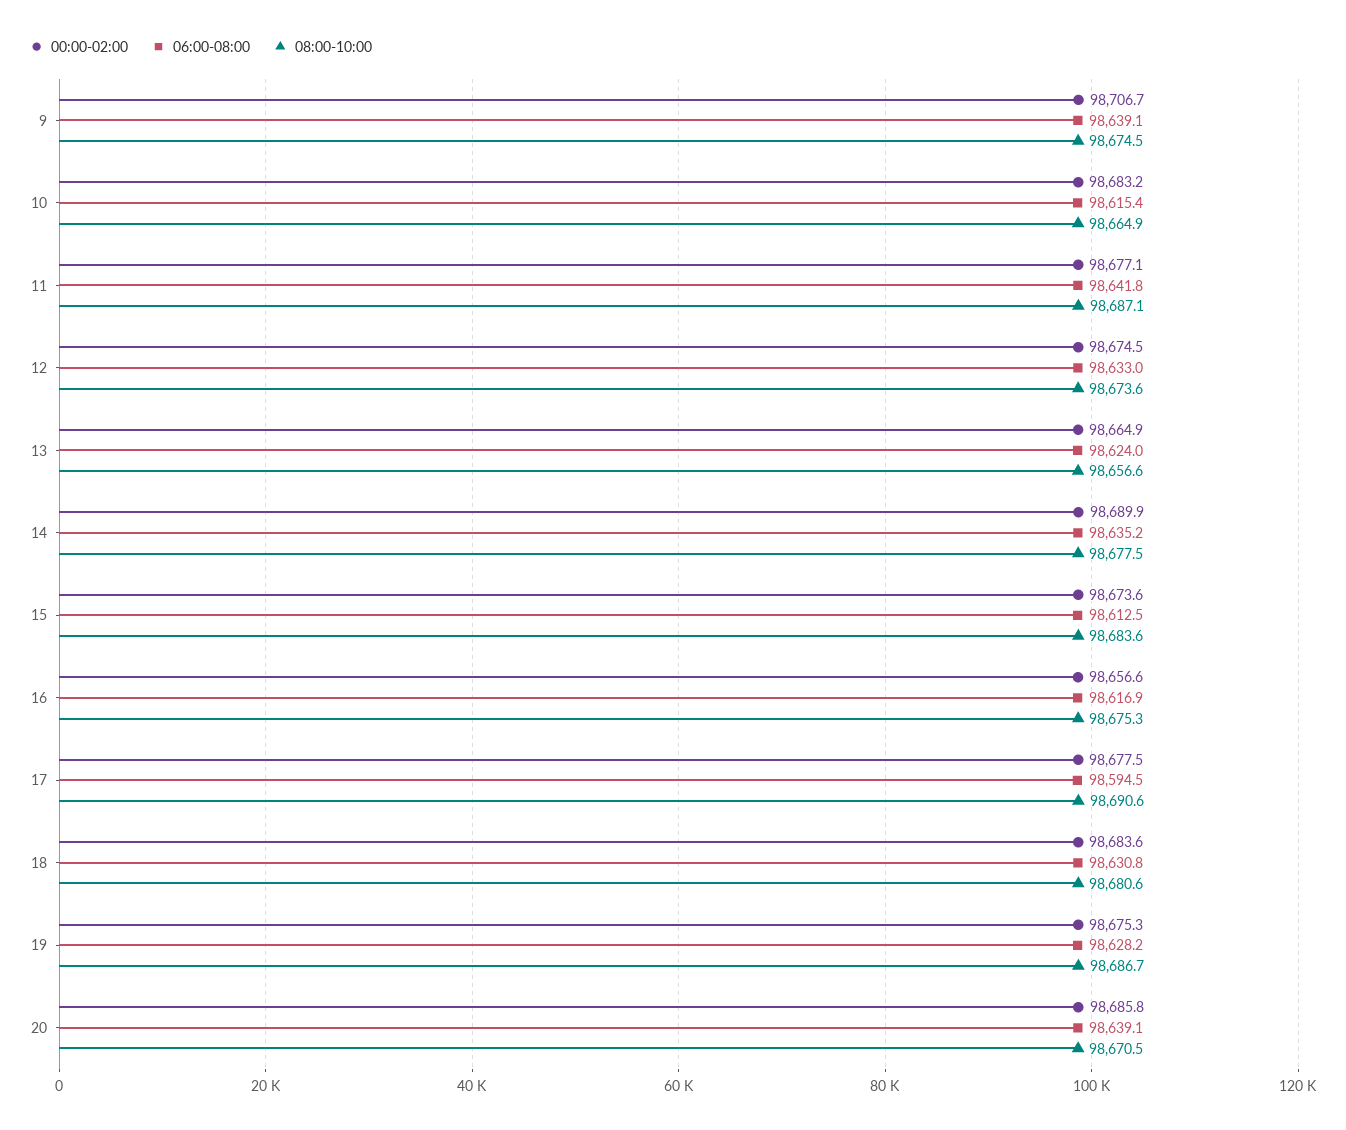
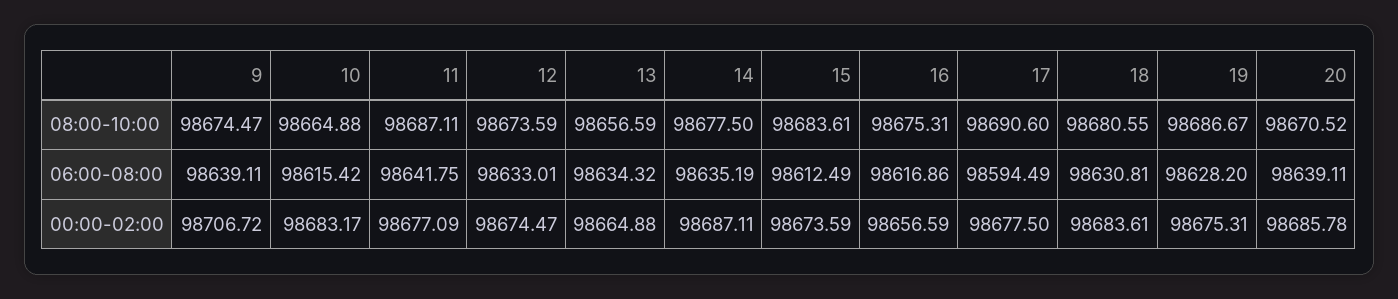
  {
    "00:00-02:00": {
      "9": 98706.72,
      "10": 98683.17,
      "11": 98677.09,
      "12": 98674.47,
      "13": 98664.88,
-     "14": 98689.9,
+     "14": 98687.11,
      "15": 98673.59,
      "16": 98656.59,
      "17": 98677.5,
      "18": 98683.61,
      "19": 98675.31,
      "20": 98685.78
    },
    "06:00-08:00": {
      "9": 98639.11,
      "10": 98615.42,
      "11": 98641.75,
      "12": 98633.01,
-     "13": 98624,
+     "13": 98634.32,
      "14": 98635.19,
      "15": 98612.49,
      "16": 98616.86,
      "17": 98594.49,
      "18": 98630.81,
      "19": 98628.2,
      "20": 98639.11
    },
    "08:00-10:00": {
      "9": 98674.47,
      "10": 98664.88,
      "11": 98687.11,
      "12": 98673.59,
      "13": 98656.59,
      "14": 98677.5,
      "15": 98683.61,
      "16": 98675.31,
      "17": 98690.6,
      "18": 98680.55,
      "19": 98686.67,
      "20": 98670.52
    }
  }

